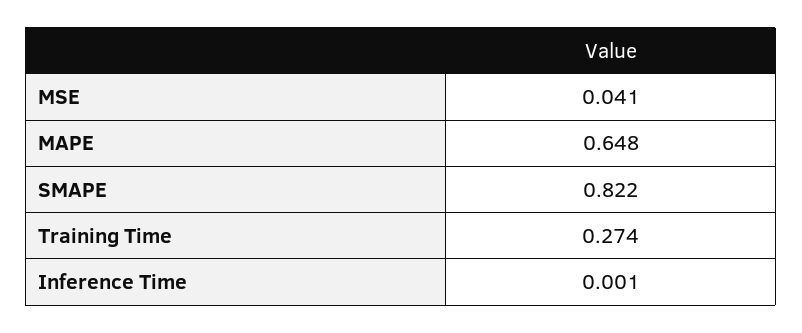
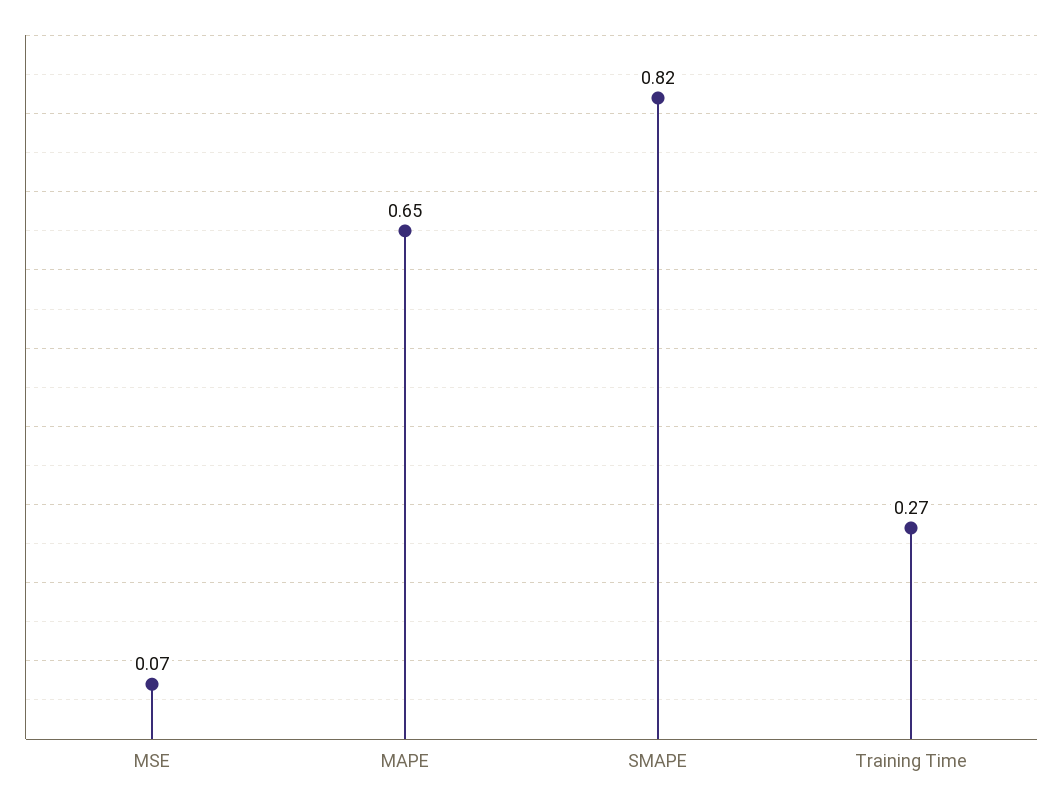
  {
-   "MSE": 0.041,
+   "MSE": 0.07,
    "MAPE": 0.648,
    "SMAPE": 0.822,
-   "Training Time": 0.274,
+   "Training Time": 0.274
-   "Inference Time": 0.001
  }

